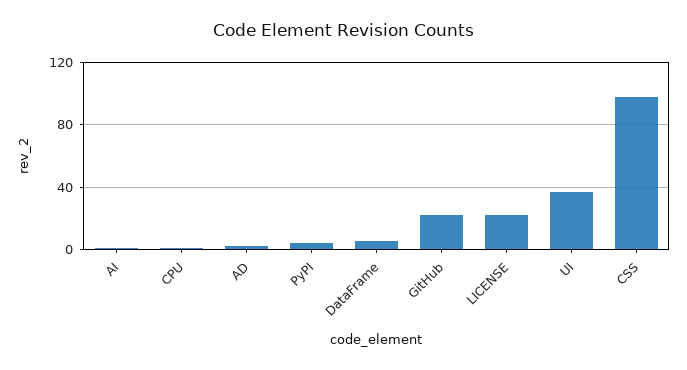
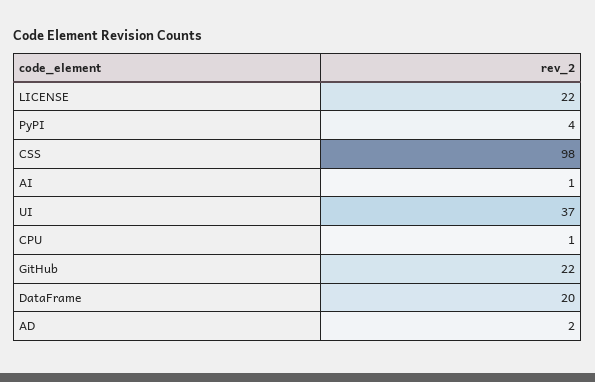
  {
    "AI": 1,
    "CPU": 1,
    "AD": 2,
    "PyPI": 4,
-   "DataFrame": 5,
+   "DataFrame": 20,
    "GitHub": 22,
    "LICENSE": 22,
    "UI": 37,
    "CSS": 98
  }

